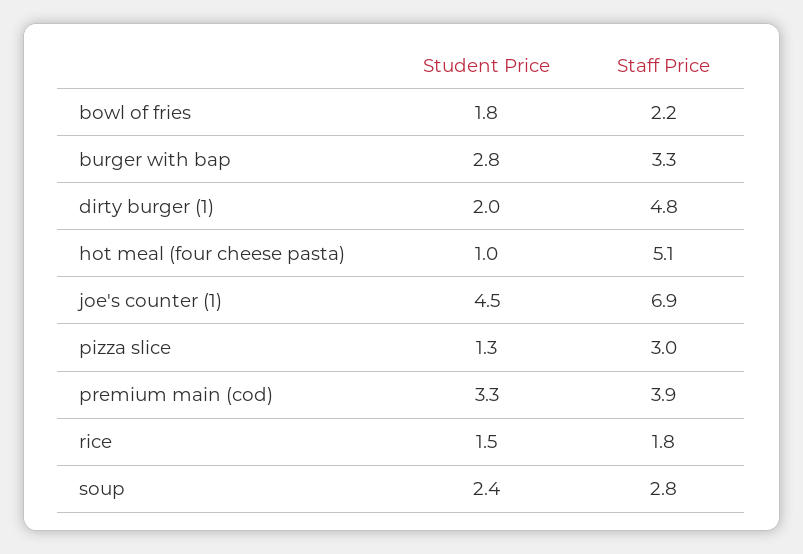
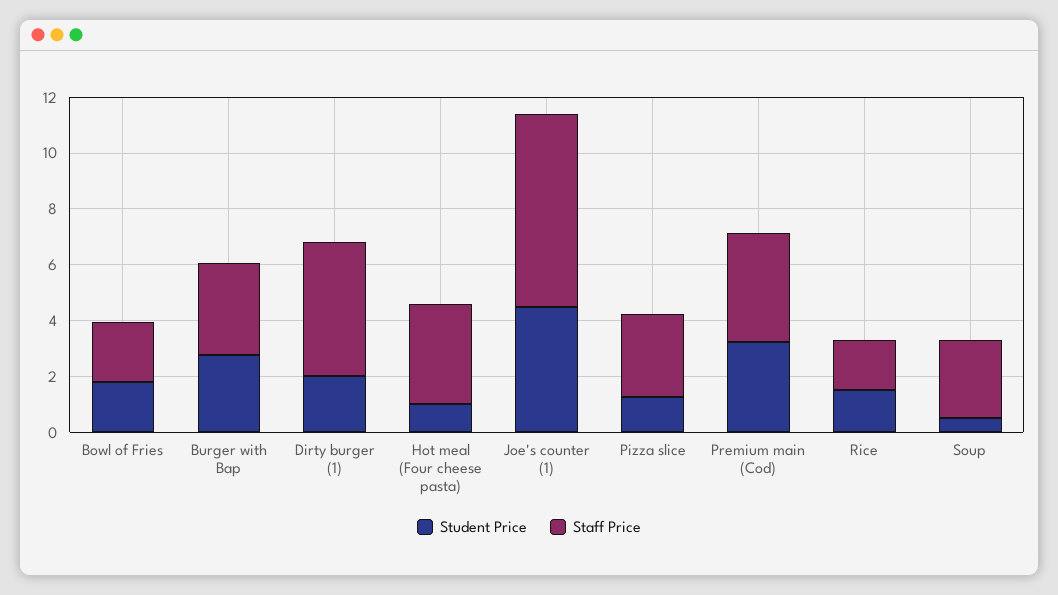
  {
    "Student Price": {
      "bowl of fries": 1.8,
      "burger with bap": 2.8,
      "dirty burger (1)": 2,
      "hot meal (four cheese pasta)": 1,
      "joe's counter (1)": 4.5,
      "pizza slice": 1.3,
      "premium main (cod)": 3.3,
      "rice": 1.5,
-     "soup": 2.4
+     "soup": 0.5
    },
    "Staff Price": {
      "bowl of fries": 2.2,
      "burger with bap": 3.3,
      "dirty burger (1)": 4.8,
-     "hot meal (four cheese pasta)": 5.1,
+     "hot meal (four cheese pasta)": 3.5,
      "joe's counter (1)": 6.9,
      "pizza slice": 3,
      "premium main (cod)": 3.9,
      "rice": 1.8,
      "soup": 2.8
    }
  }

